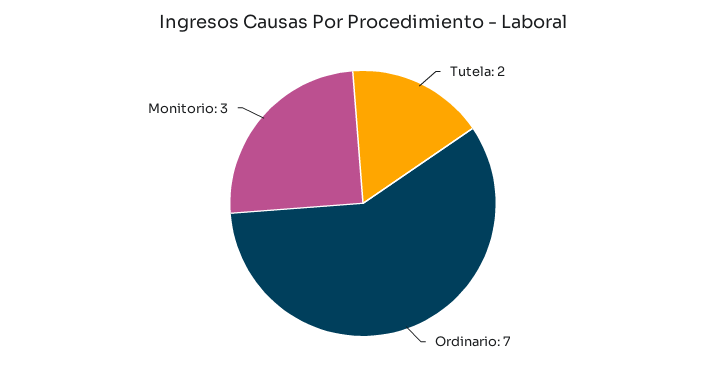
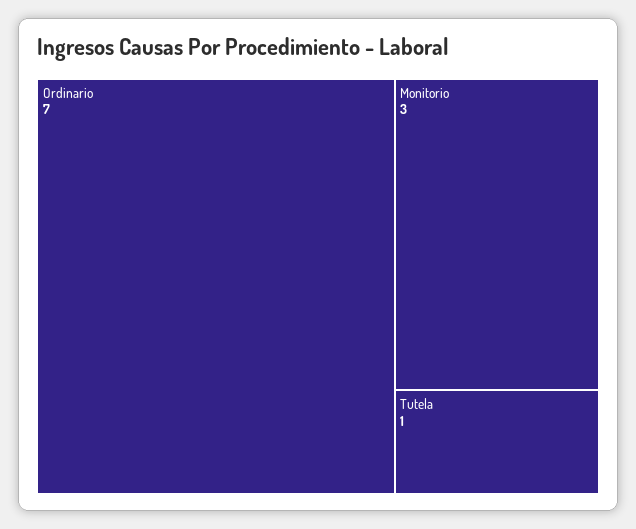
  {
-   "Tutela": 2,
+   "Tutela": 1,
    "Ordinario": 7,
    "Monitorio": 3
  }

